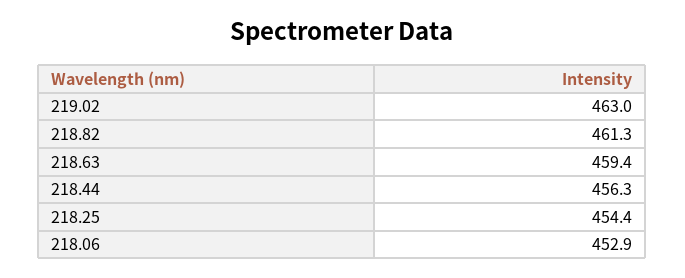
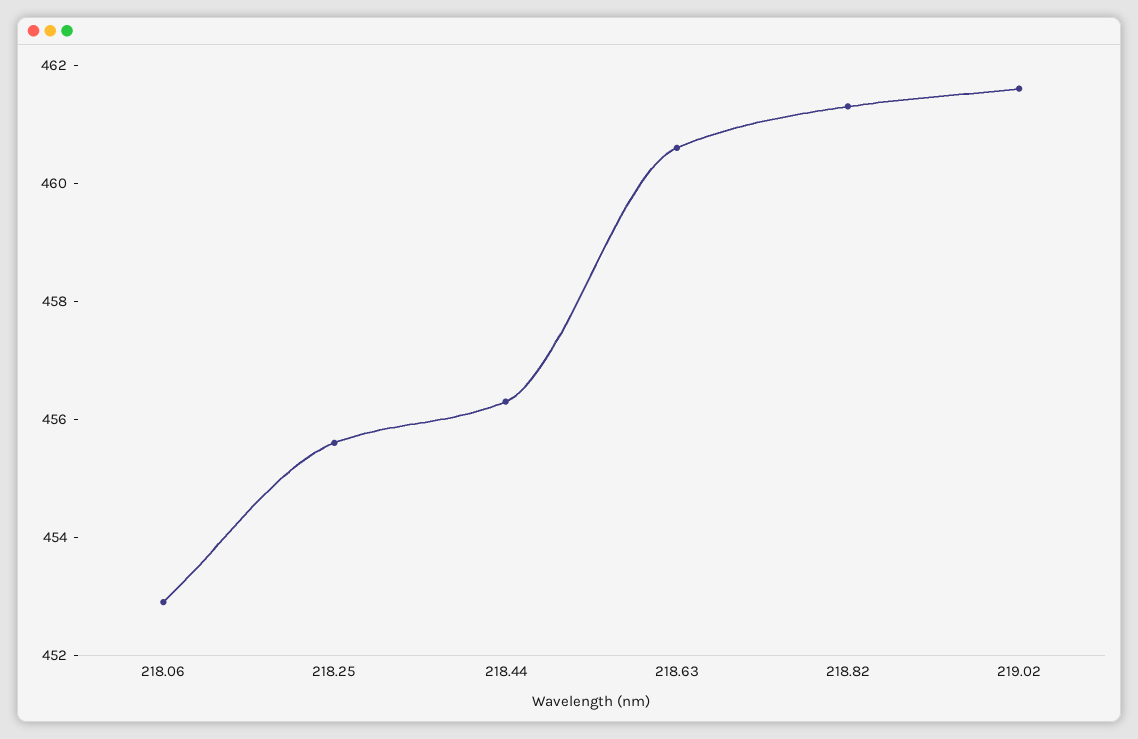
  {
-   "219.02": 463,
+   "219.02": 461.5,
    "218.82": 461.3,
-   "218.63": 459.4,
+   "218.63": 460.5,
    "218.44": 456.3,
-   "218.25": 454.4,
+   "218.25": 455.5,
    "218.06": 452.9
  }

